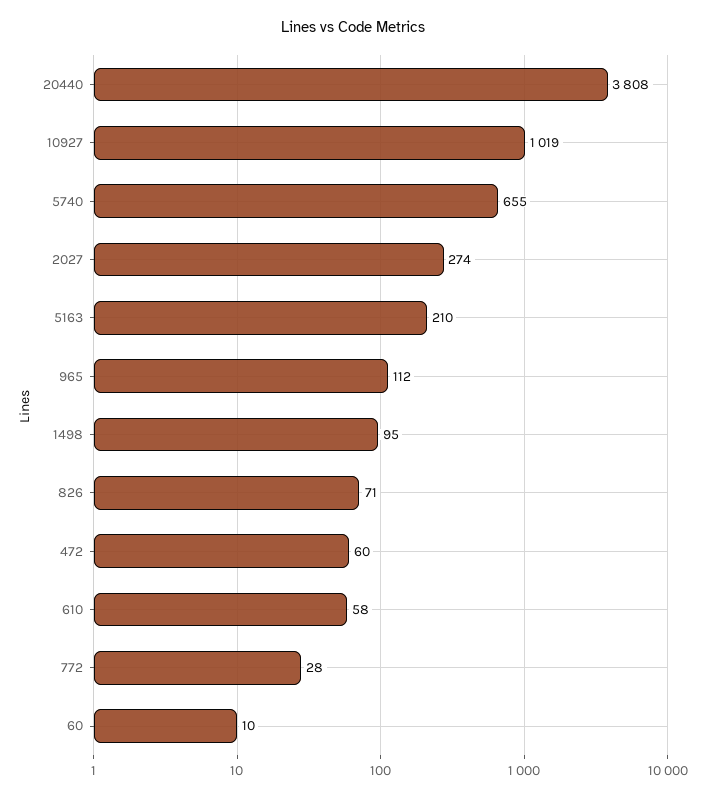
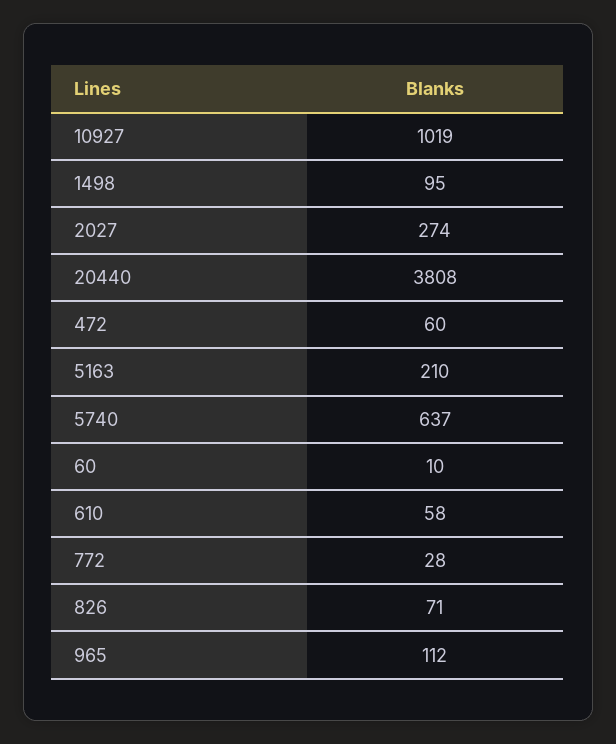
  {
    "20440": 3808,
    "10927": 1019,
-   "5740": 655,
+   "5740": 637,
    "2027": 274,
    "5163": 210,
    "965": 112,
    "1498": 95,
    "826": 71,
    "472": 60,
    "610": 58,
    "772": 28,
    "60": 10
  }

